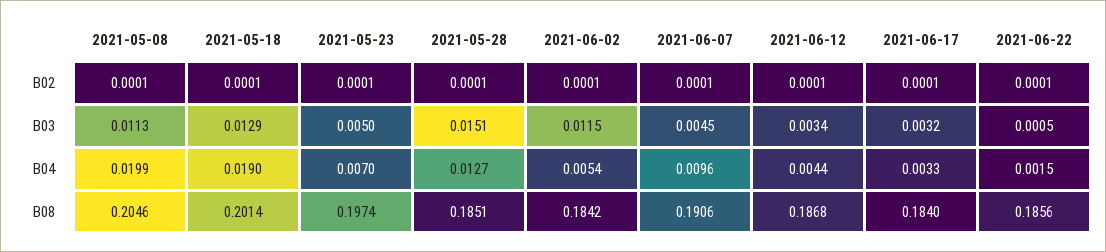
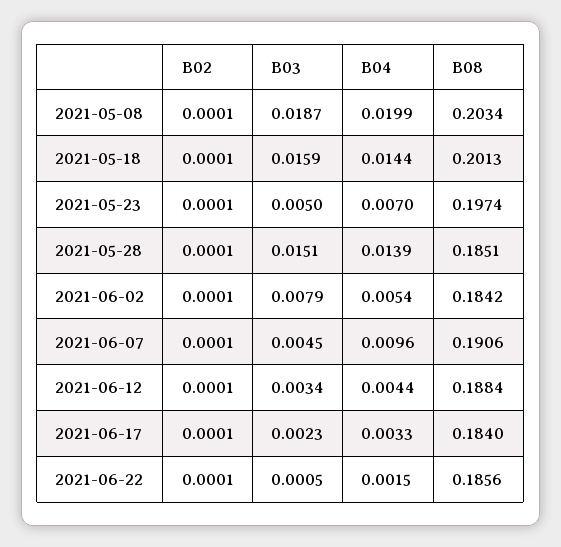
  {
    "2021-05-08": {
      "B02": 0.0001,
-     "B03": 0.0113,
+     "B03": 0.0187,
      "B04": 0.0199,
-     "B08": 0.2046
+     "B08": 0.2034
    },
    "2021-05-18": {
      "B02": 0.0001,
-     "B03": 0.0129,
+     "B03": 0.0159,
-     "B04": 0.019,
+     "B04": 0.0144,
-     "B08": 0.2014
+     "B08": 0.2013
    },
    "2021-05-23": {
      "B02": 0.0001,
      "B03": 0.005,
      "B04": 0.007,
      "B08": 0.1974
    },
    "2021-05-28": {
      "B02": 0.0001,
      "B03": 0.0151,
-     "B04": 0.0127,
+     "B04": 0.0139,
      "B08": 0.1851
    },
    "2021-06-02": {
      "B02": 0.0001,
-     "B03": 0.0115,
+     "B03": 0.0079,
      "B04": 0.0054,
      "B08": 0.1842
    },
    "2021-06-07": {
      "B02": 0.0001,
      "B03": 0.0045,
      "B04": 0.0096,
      "B08": 0.1906
    },
    "2021-06-12": {
      "B02": 0.0001,
      "B03": 0.0034,
      "B04": 0.0044,
-     "B08": 0.1868
+     "B08": 0.1884
    },
    "2021-06-17": {
      "B02": 0.0001,
-     "B03": 0.0032,
+     "B03": 0.0023,
      "B04": 0.0033,
      "B08": 0.184
    },
    "2021-06-22": {
      "B02": 0.0001,
      "B03": 0.0005,
      "B04": 0.0015,
      "B08": 0.1856
    }
  }

